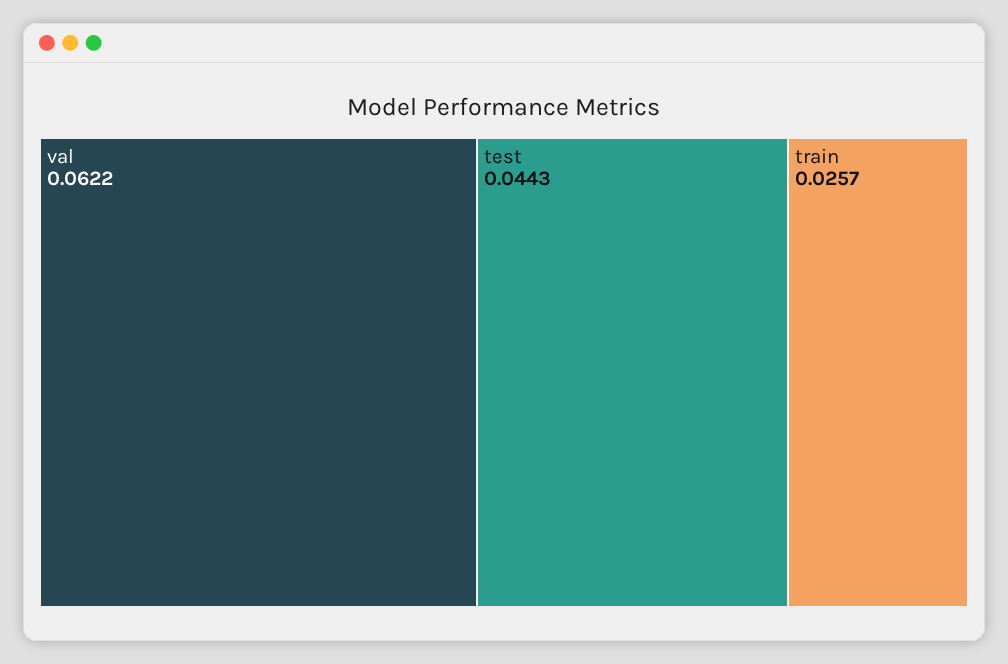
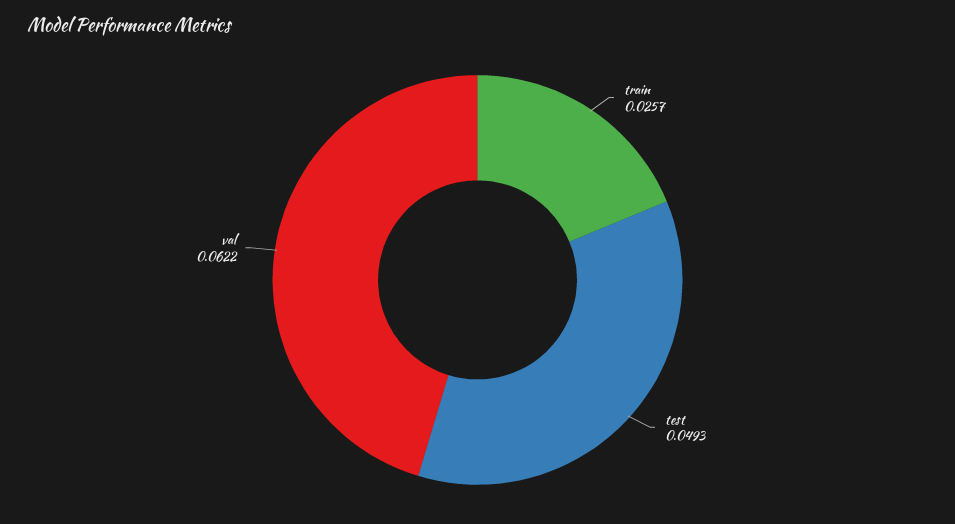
  {
    "val": 0.0622,
-   "test": 0.0443,
+   "test": 0.0493,
    "train": 0.0257
  }

